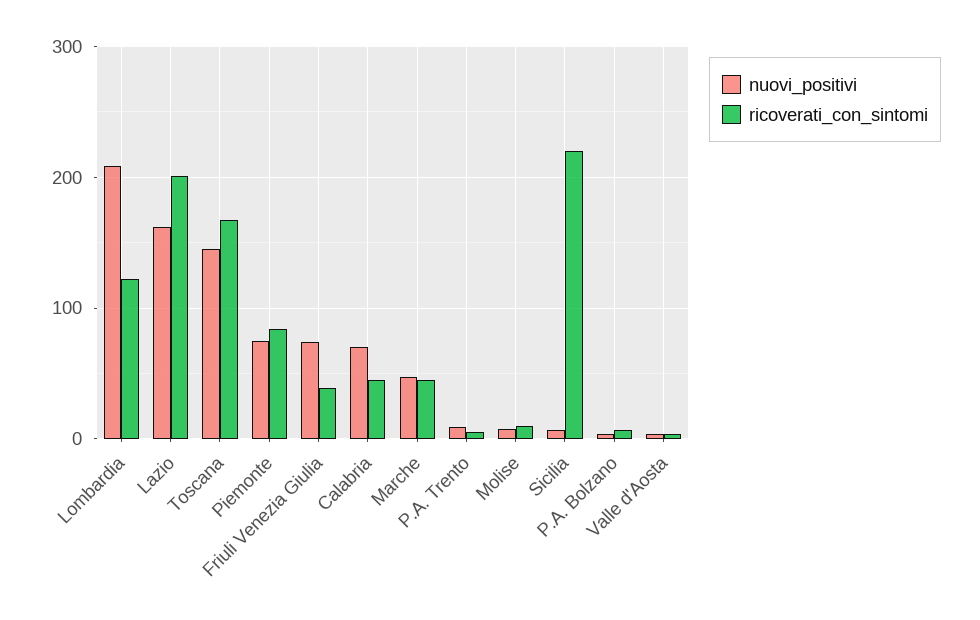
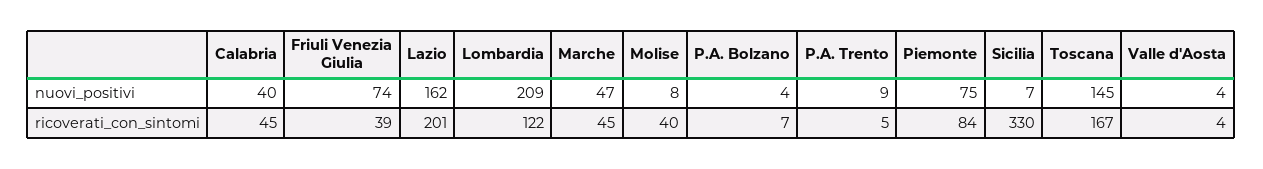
  {
    "nuovi_positivi": {
      "Lombardia": 209,
      "Lazio": 162,
      "Toscana": 145,
      "Piemonte": 75,
      "Friuli Venezia Giulia": 74,
-     "Calabria": 70,
+     "Calabria": 40,
      "Marche": 47,
      "P.A. Trento": 9,
      "Molise": 8,
      "Sicilia": 7,
      "P.A. Bolzano": 4,
      "Valle d'Aosta": 4
    },
    "ricoverati_con_sintomi": {
      "Lombardia": 122,
      "Lazio": 201,
      "Toscana": 167,
      "Piemonte": 84,
      "Friuli Venezia Giulia": 39,
      "Calabria": 45,
      "Marche": 45,
      "P.A. Trento": 5,
-     "Molise": 10,
+     "Molise": 40,
-     "Sicilia": 220,
+     "Sicilia": 330,
      "P.A. Bolzano": 7,
      "Valle d'Aosta": 4
    }
  }

